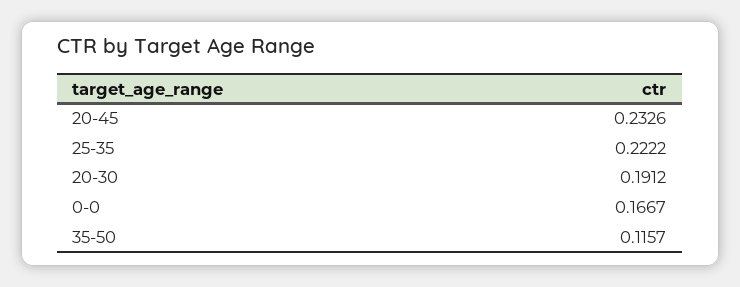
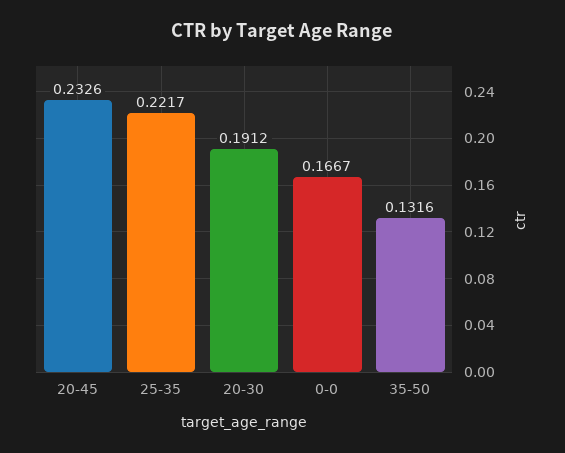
  {
    "20-45": 0.2326,
-   "25-35": 0.2222,
+   "25-35": 0.2217,
    "20-30": 0.1912,
    "0-0": 0.1667,
-   "35-50": 0.1157
+   "35-50": 0.1316
  }

